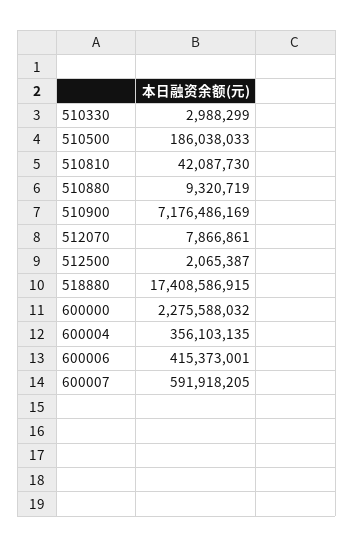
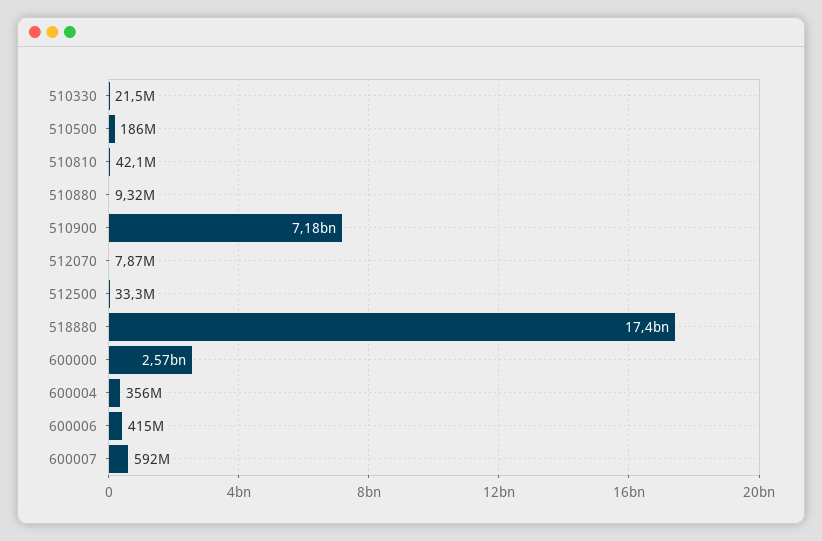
  {
-   "510330": 2988299,
+   "510330": 21500000,
    "510500": 186038033,
    "510810": 42087730,
    "510880": 9320719,
    "510900": 7176486169,
    "512070": 7866861,
-   "512500": 2065387,
+   "512500": 33300000,
    "518880": 17408586915,
-   "600000": 2275588032,
+   "600000": 2570000000,
    "600004": 356103135,
    "600006": 415373001,
    "600007": 591918205
  }

